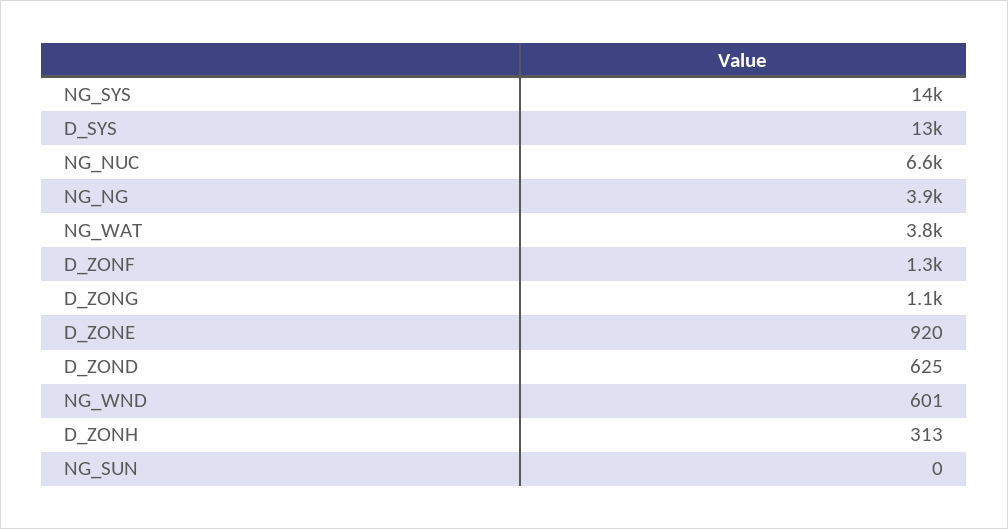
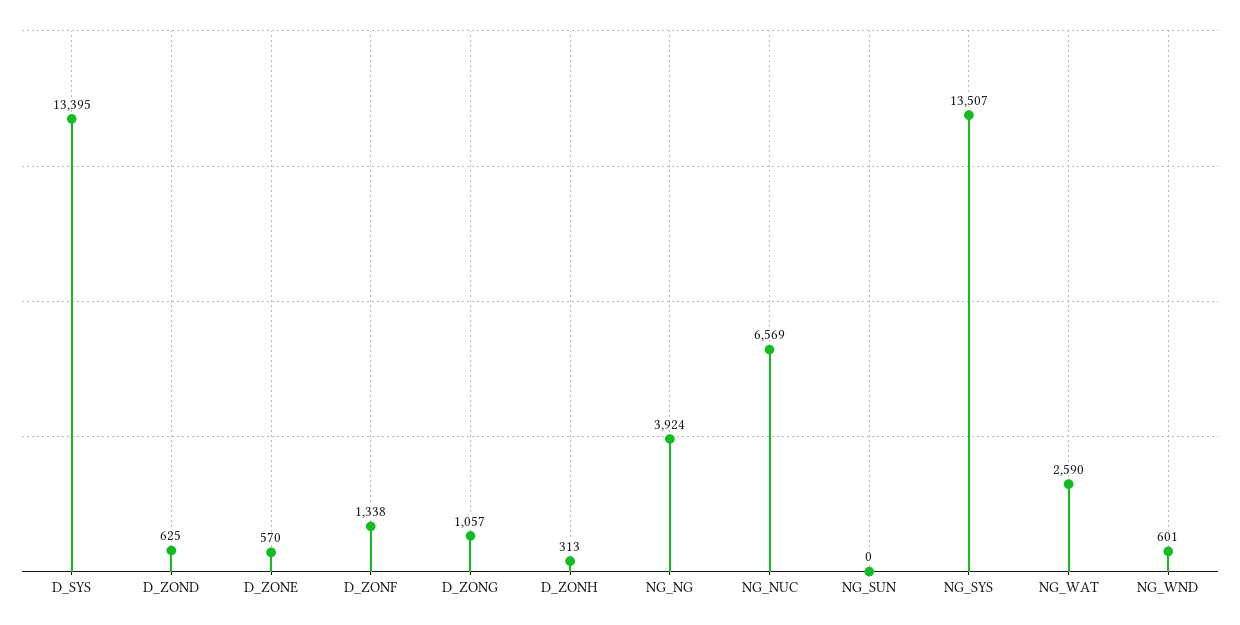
  {
    "NG_SYS": 13507,
    "D_SYS": 13395,
    "NG_NUC": 6569,
    "NG_NG": 3924,
-   "NG_WAT": 3800,
+   "NG_WAT": 2590,
    "D_ZONF": 1338,
    "D_ZONG": 1057,
-   "D_ZONE": 920,
+   "D_ZONE": 570,
    "D_ZOND": 625,
    "NG_WND": 601,
    "D_ZONH": 313,
    "NG_SUN": 0
  }

